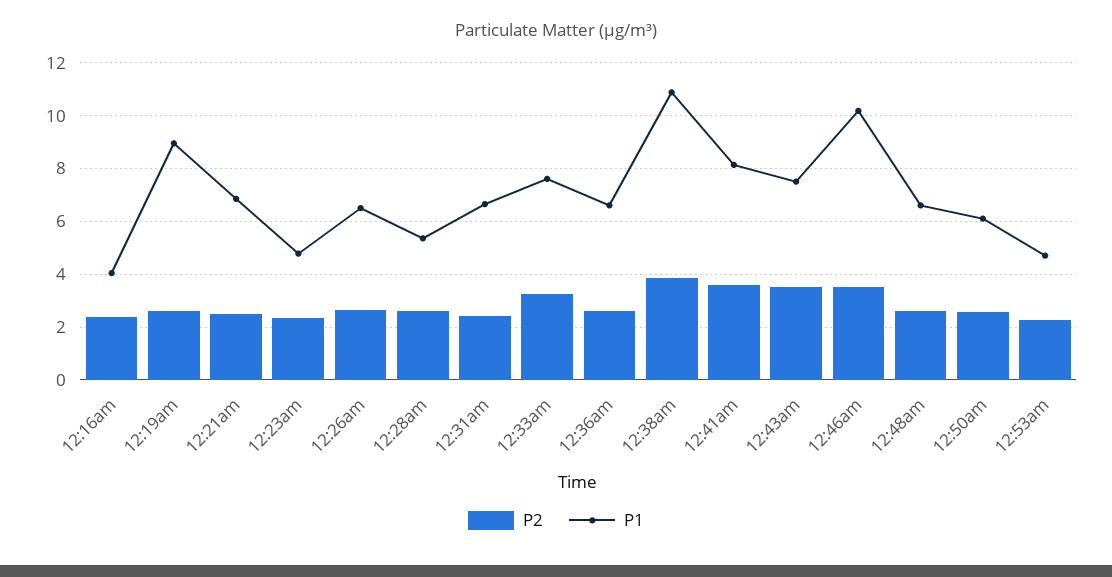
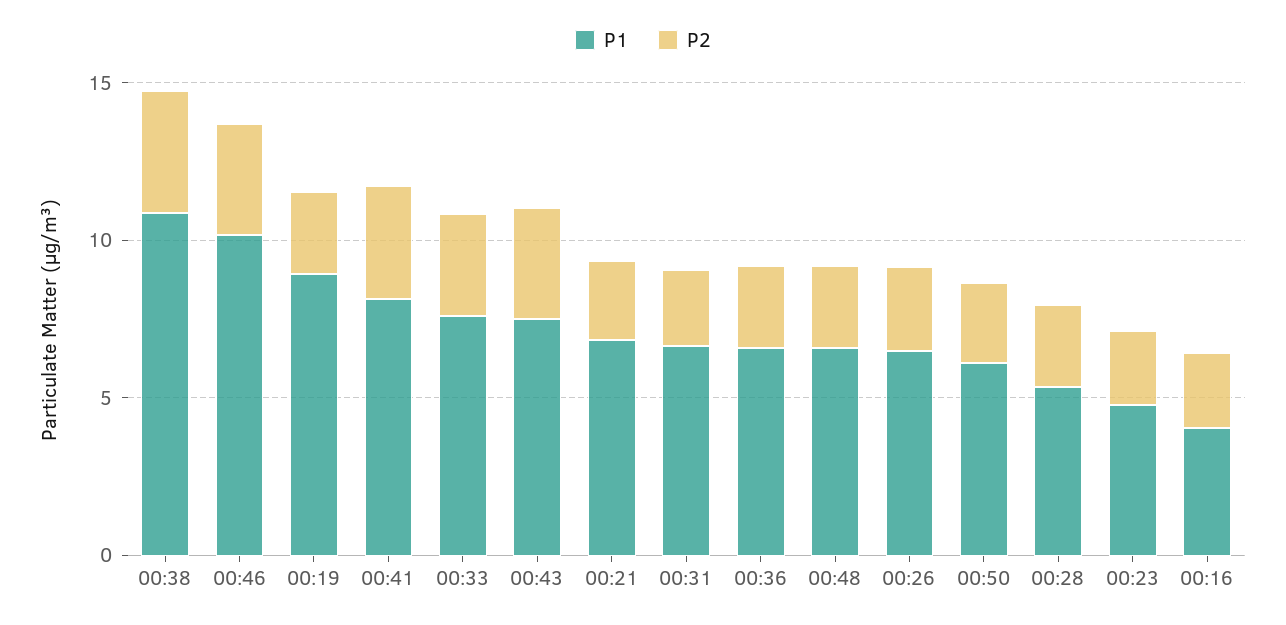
  {
    "P2": {
      "12:16am": 2.5,
      "12:19am": 2.5,
      "12:21am": 2.5,
      "12:23am": 2.25,
      "12:26am": 2.75,
      "12:28am": 2.5,
      "12:31am": 2.5,
      "12:33am": 3.25,
      "12:36am": 2.5,
      "12:38am": 3.75,
      "12:41am": 3.5,
      "12:43am": 3.5,
      "12:46am": 3.5,
      "12:48am": 2.5,
-     "12:50am": 2.5,
+     "12:50am": 2.5
-     "12:53am": 2.25
    },
    "P1": {
      "12:16am": 4,
      "12:19am": 9,
      "12:21am": 6.75,
      "12:23am": 4.75,
      "12:26am": 6.5,
      "12:28am": 5.25,
      "12:31am": 6.75,
      "12:33am": 7.5,
      "12:36am": 6.5,
      "12:38am": 11,
      "12:41am": 8.25,
      "12:43am": 7.5,
      "12:46am": 10.25,
      "12:48am": 6.5,
-     "12:50am": 6,
+     "12:50am": 6
-     "12:53am": 4.75
    }
  }

